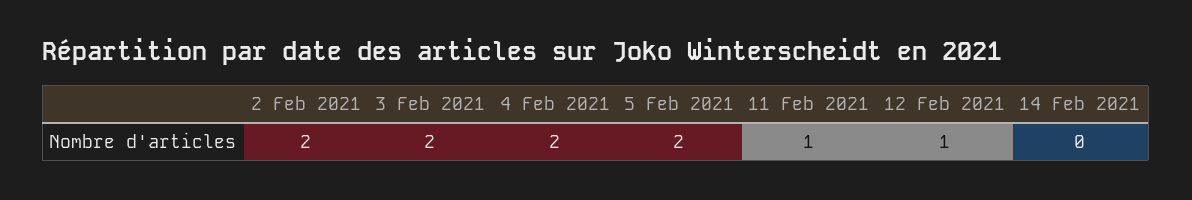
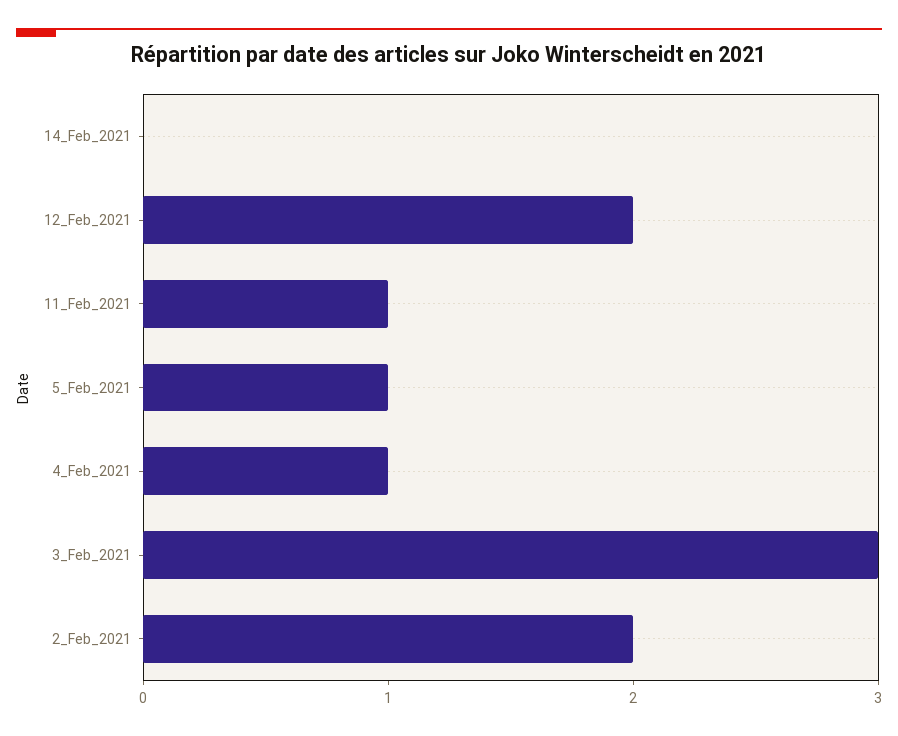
  {
    "2 Feb 2021": 2,
-   "3 Feb 2021": 2,
+   "3 Feb 2021": 3,
-   "4 Feb 2021": 2,
+   "4 Feb 2021": 1,
-   "5 Feb 2021": 2,
+   "5 Feb 2021": 1,
    "11 Feb 2021": 1,
-   "12 Feb 2021": 1,
+   "12 Feb 2021": 2,
    "14 Feb 2021": 0
  }

